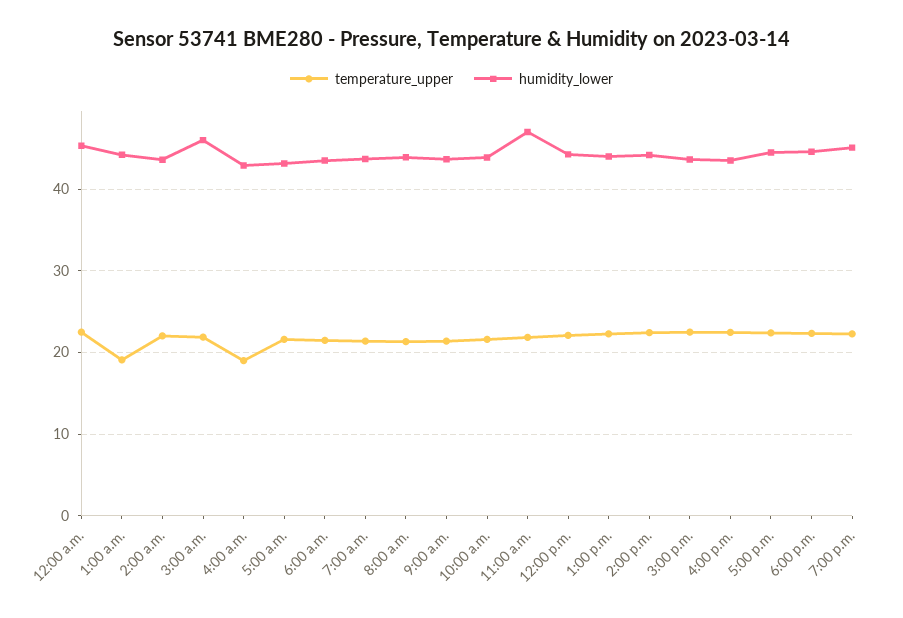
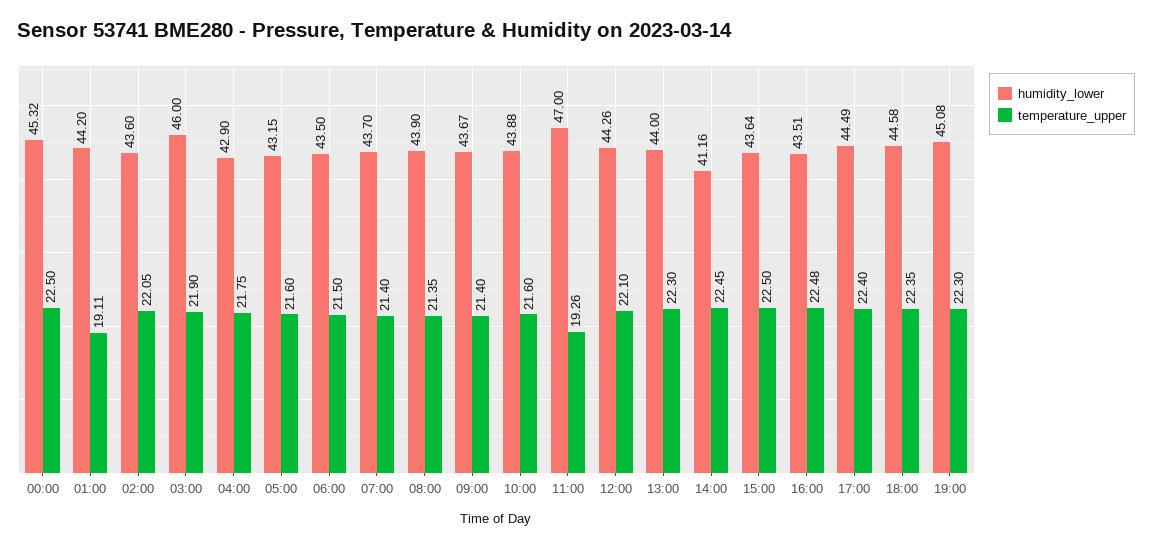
  {
    "temperature_upper": {
      "12:00 a.m.": 22.5,
      "1:00 a.m.": 19.11,
      "2:00 a.m.": 22.05,
      "3:00 a.m.": 21.9,
-     "4:00 a.m.": 19,
+     "4:00 a.m.": 21.75,
      "5:00 a.m.": 21.6,
      "6:00 a.m.": 21.5,
      "7:00 a.m.": 21.4,
      "8:00 a.m.": 21.35,
      "9:00 a.m.": 21.4,
      "10:00 a.m.": 21.6,
-     "11:00 a.m.": 22,
+     "11:00 a.m.": 19.26,
      "12:00 p.m.": 22.1,
      "1:00 p.m.": 22.3,
      "2:00 p.m.": 22.45,
      "3:00 p.m.": 22.5,
      "4:00 p.m.": 22.48,
      "5:00 p.m.": 22.4,
      "6:00 p.m.": 22.35,
      "7:00 p.m.": 22.3
    },
    "humidity_lower": {
      "12:00 a.m.": 45.32,
      "1:00 a.m.": 44.2,
      "2:00 a.m.": 43.6,
      "3:00 a.m.": 46,
      "4:00 a.m.": 42.9,
      "5:00 a.m.": 43.15,
      "6:00 a.m.": 43.5,
      "7:00 a.m.": 43.7,
      "8:00 a.m.": 43.9,
      "9:00 a.m.": 43.67,
      "10:00 a.m.": 43.88,
      "11:00 a.m.": 47,
      "12:00 p.m.": 44.26,
      "1:00 p.m.": 44,
-     "2:00 p.m.": 44,
+     "2:00 p.m.": 41.16,
      "3:00 p.m.": 43.64,
      "4:00 p.m.": 43.51,
      "5:00 p.m.": 44.49,
      "6:00 p.m.": 44.58,
      "7:00 p.m.": 45.08
    }
  }

